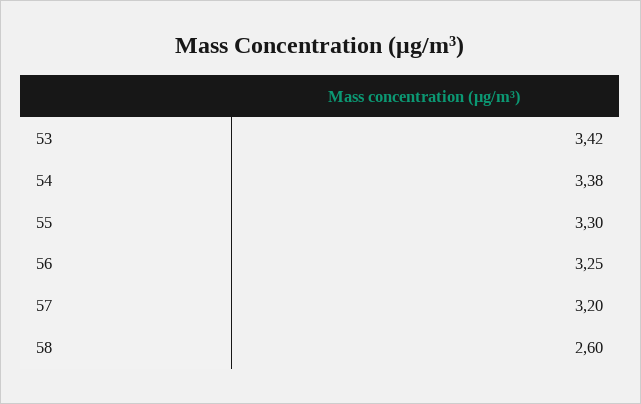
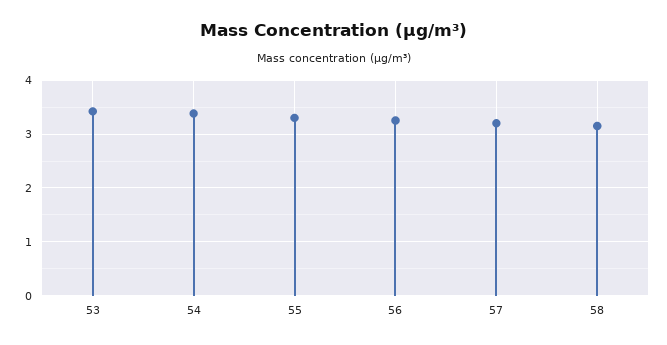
  {
    "53": 3.42,
    "54": 3.38,
    "55": 3.3,
    "56": 3.25,
    "57": 3.2,
-   "58": 2.6
+   "58": 3.2
  }

